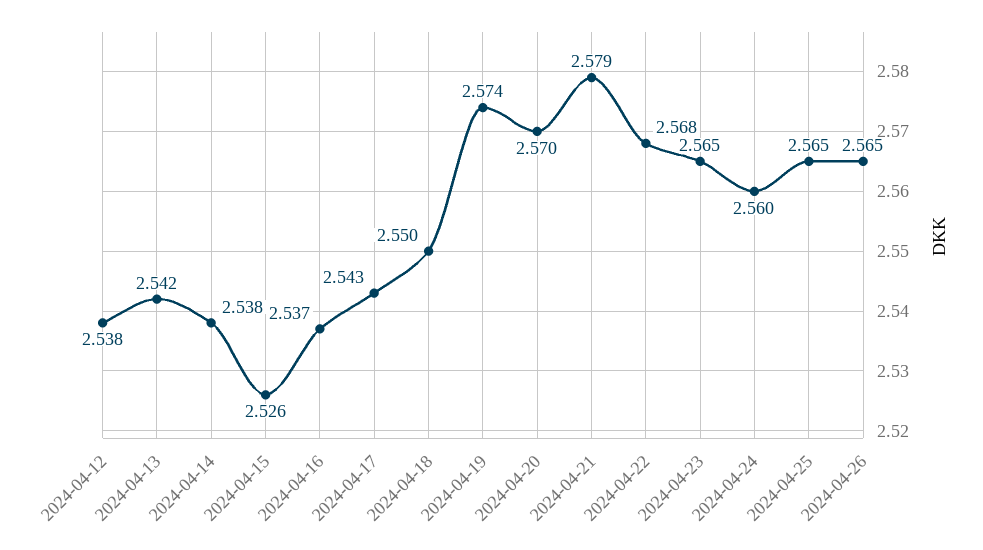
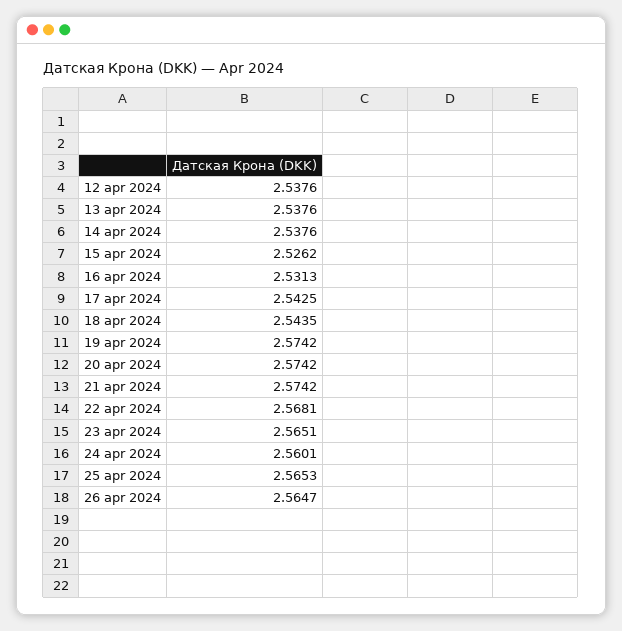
  {
    "2024-04-12": 2.5376,
-   "2024-04-13": 2.542,
+   "2024-04-13": 2.5376,
    "2024-04-14": 2.5376,
    "2024-04-15": 2.5262,
-   "2024-04-16": 2.537,
+   "2024-04-16": 2.5313,
    "2024-04-17": 2.5425,
-   "2024-04-18": 2.55,
+   "2024-04-18": 2.5435,
    "2024-04-19": 2.5742,
-   "2024-04-20": 2.57,
+   "2024-04-20": 2.5742,
-   "2024-04-21": 2.579,
+   "2024-04-21": 2.5742,
    "2024-04-22": 2.5681,
    "2024-04-23": 2.5651,
    "2024-04-24": 2.5601,
    "2024-04-25": 2.5653,
    "2024-04-26": 2.5647
  }

